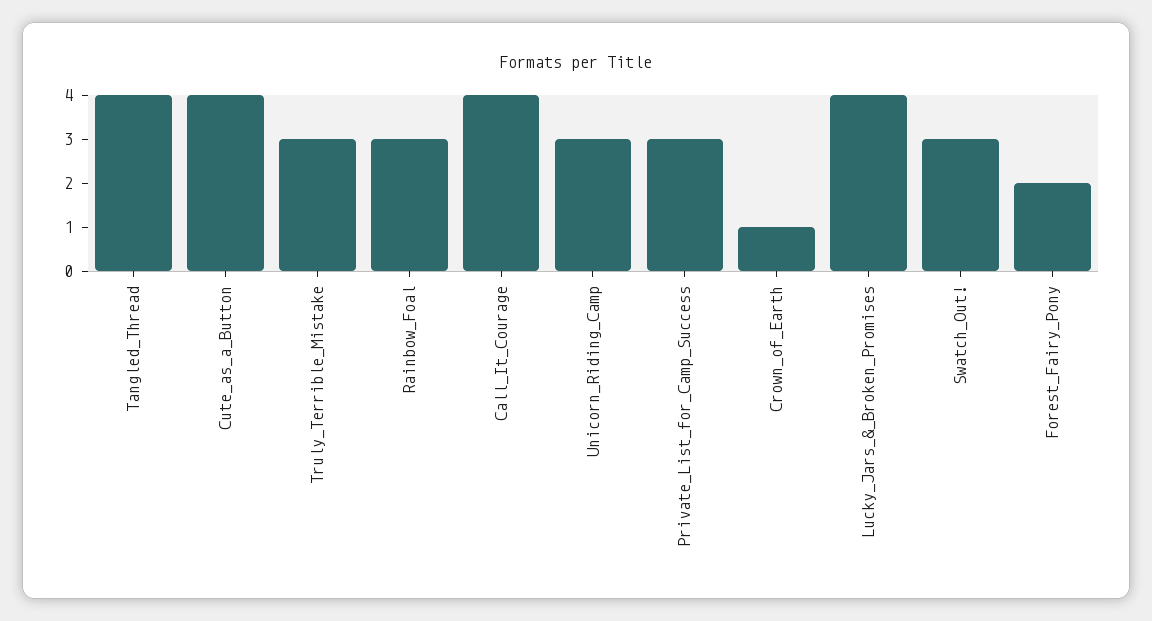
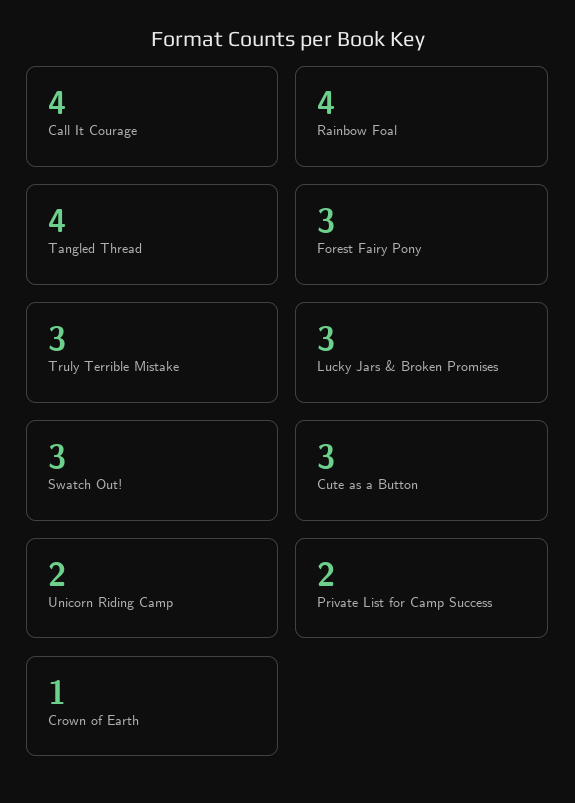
  {
    "Tangled_Thread": 4,
-   "Cute_as_a_Button": 4,
+   "Cute_as_a_Button": 3,
    "Truly_Terrible_Mistake": 3,
-   "Rainbow_Foal": 3,
+   "Rainbow_Foal": 4,
    "Call_It_Courage": 4,
-   "Unicorn_Riding_Camp": 3,
+   "Unicorn_Riding_Camp": 2,
-   "Private_List_for_Camp_Success": 3,
+   "Private_List_for_Camp_Success": 2,
    "Crown_of_Earth": 1,
-   "Lucky_Jars_&_Broken_Promises": 4,
+   "Lucky_Jars_&_Broken_Promises": 3,
    "Swatch_Out!": 3,
-   "Forest_Fairy_Pony": 2
+   "Forest_Fairy_Pony": 3
  }

